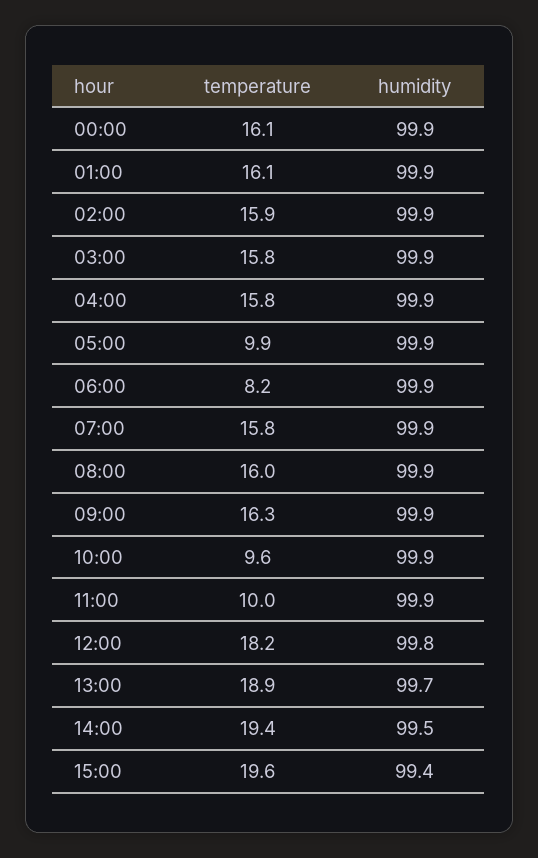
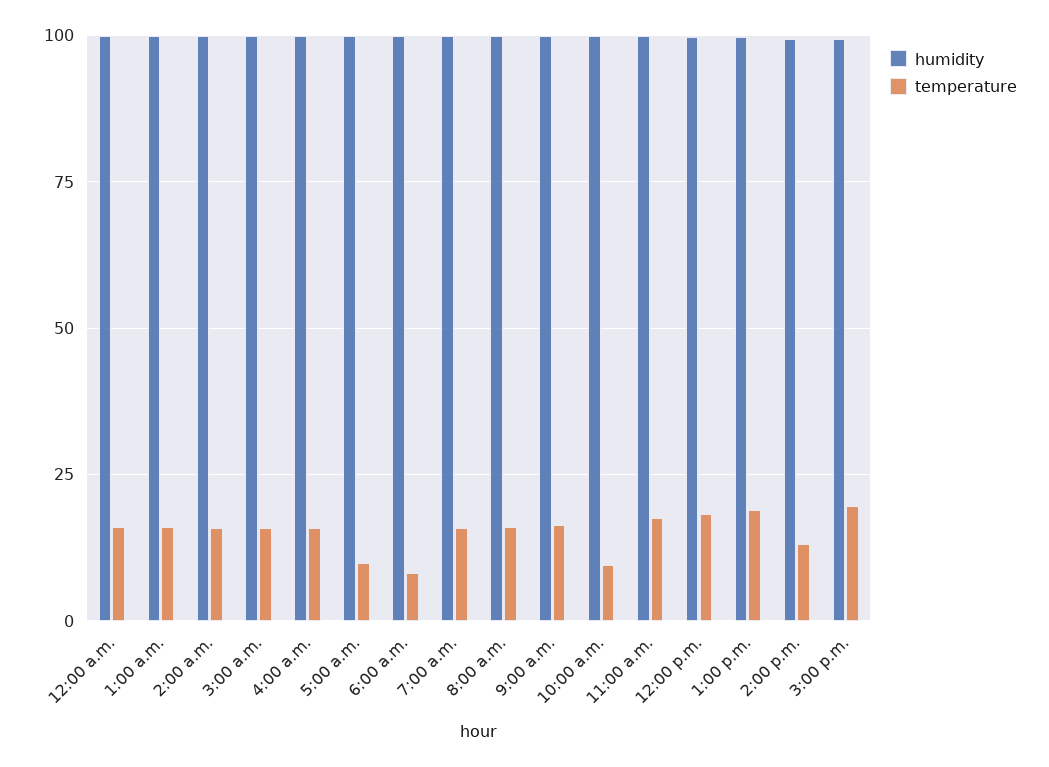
  {
    "temperature": {
      "00:00": 16.1,
      "01:00": 16.1,
      "02:00": 15.9,
      "03:00": 15.8,
      "04:00": 15.8,
      "05:00": 9.9,
      "06:00": 8.2,
      "07:00": 15.8,
      "08:00": 16,
      "09:00": 16.3,
      "10:00": 9.6,
-     "11:00": 10,
+     "11:00": 17.5,
      "12:00": 18.2,
      "13:00": 18.9,
-     "14:00": 19.4,
+     "14:00": 12.5,
      "15:00": 19.6
    },
    "humidity": {
      "00:00": 99.9,
      "01:00": 99.9,
      "02:00": 99.9,
      "03:00": 99.9,
      "04:00": 99.9,
      "05:00": 99.9,
      "06:00": 99.9,
      "07:00": 99.9,
      "08:00": 99.9,
      "09:00": 99.9,
      "10:00": 99.9,
      "11:00": 99.9,
      "12:00": 99.8,
      "13:00": 99.7,
      "14:00": 99.5,
      "15:00": 99.4
    }
  }

